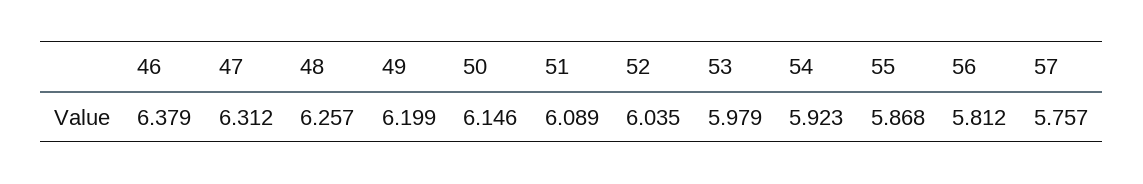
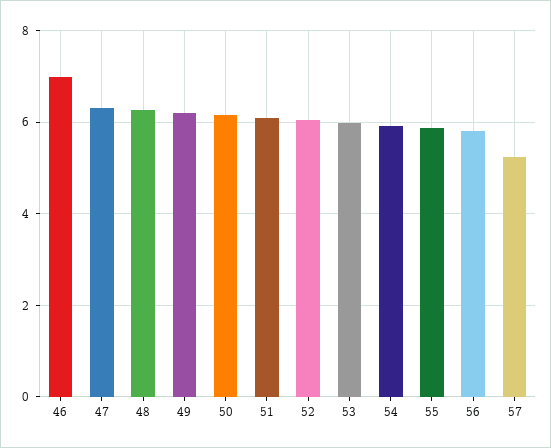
  {
-   "46": 6.379,
+   "46": 7,
    "47": 6.312,
    "48": 6.257,
    "49": 6.199,
    "50": 6.146,
    "51": 6.089,
    "52": 6.035,
    "53": 5.979,
    "54": 5.923,
    "55": 5.868,
    "56": 5.812,
-   "57": 5.757
+   "57": 5.2
  }

